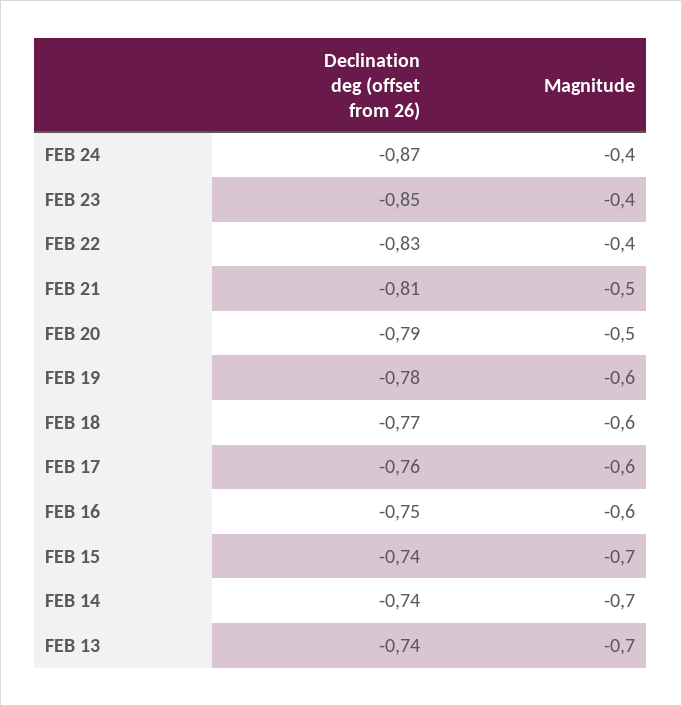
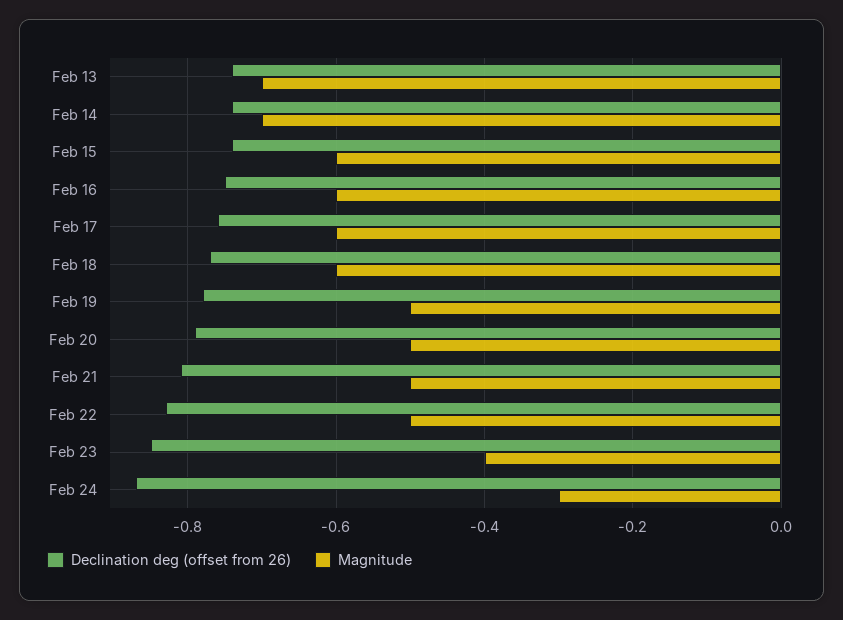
  {
    "Declination deg (offset from 26)": {
      "FEB 24": -0.87,
      "FEB 23": -0.85,
      "FEB 22": -0.83,
      "FEB 21": -0.81,
      "FEB 20": -0.79,
      "FEB 19": -0.78,
      "FEB 18": -0.77,
      "FEB 17": -0.76,
      "FEB 16": -0.75,
      "FEB 15": -0.74,
      "FEB 14": -0.74,
      "FEB 13": -0.74
    },
    "Magnitude": {
-     "FEB 24": -0.4,
+     "FEB 24": -0.3,
      "FEB 23": -0.4,
-     "FEB 22": -0.4,
+     "FEB 22": -0.5,
      "FEB 21": -0.5,
      "FEB 20": -0.5,
-     "FEB 19": -0.6,
+     "FEB 19": -0.5,
      "FEB 18": -0.6,
      "FEB 17": -0.6,
      "FEB 16": -0.6,
-     "FEB 15": -0.7,
+     "FEB 15": -0.6,
      "FEB 14": -0.7,
      "FEB 13": -0.7
    }
  }

